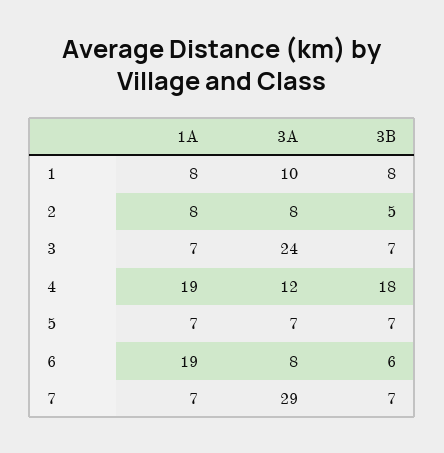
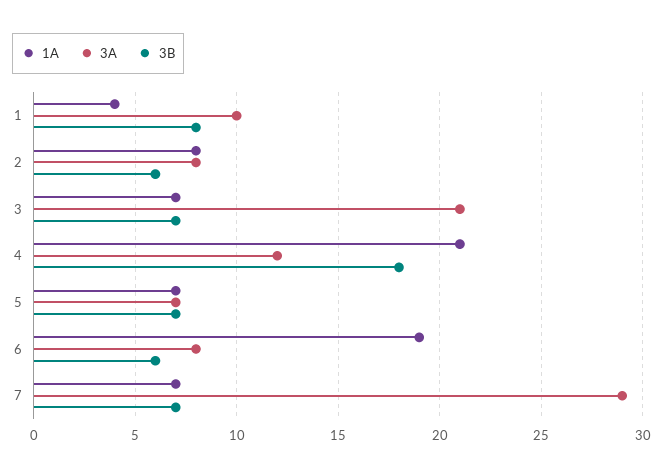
  {
    "1A": {
-     "1": 8,
+     "1": 4,
      "2": 8,
      "3": 7,
-     "4": 19,
+     "4": 21,
      "5": 7,
      "6": 19,
      "7": 7
    },
    "3A": {
      "1": 10,
      "2": 8,
-     "3": 24,
+     "3": 21,
      "4": 12,
      "5": 7,
      "6": 8,
      "7": 29
    },
    "3B": {
      "1": 8,
-     "2": 5,
+     "2": 6,
      "3": 7,
      "4": 18,
      "5": 7,
      "6": 6,
      "7": 7
    }
  }

